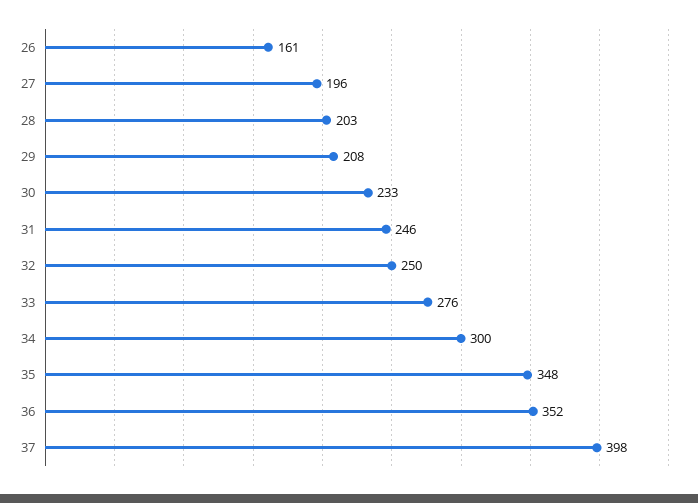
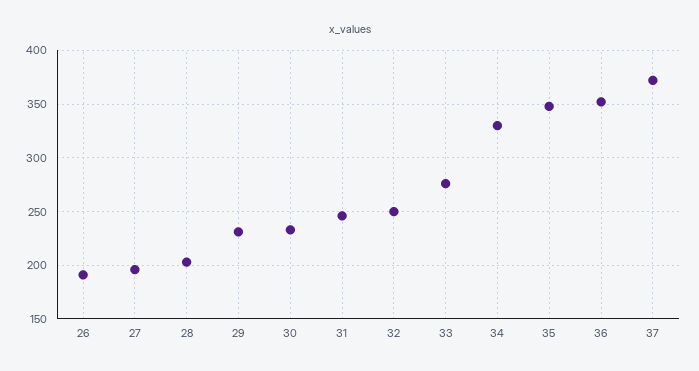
  {
-   "26": 161,
+   "26": 190,
    "27": 196,
    "28": 203,
-   "29": 208,
+   "29": 230,
    "30": 233,
    "31": 246,
    "32": 250,
    "33": 276,
-   "34": 300,
+   "34": 330,
    "35": 348,
    "36": 352,
-   "37": 398
+   "37": 370
  }

